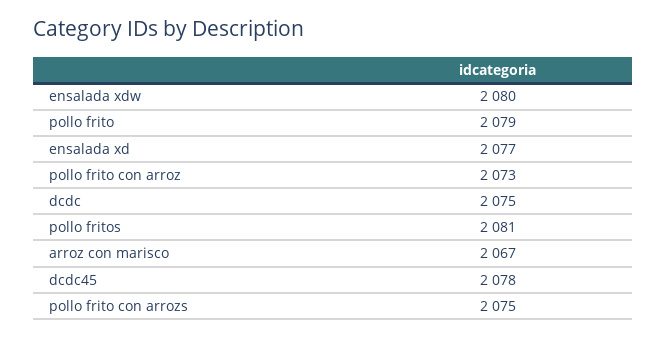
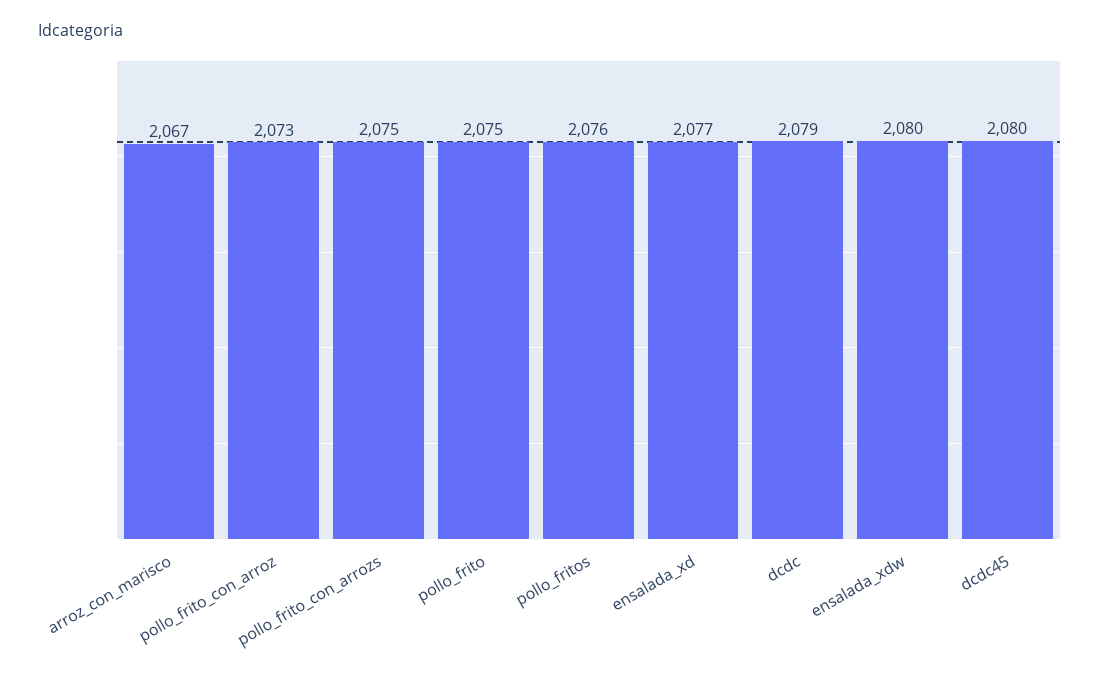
  {
    "ensalada xdw": 2080,
-   "pollo frito": 2079,
+   "pollo frito": 2075,
    "ensalada xd": 2077,
    "pollo frito con arroz": 2073,
-   "dcdc": 2075,
+   "dcdc": 2079,
-   "pollo fritos": 2081,
+   "pollo fritos": 2076,
    "arroz con marisco": 2067,
-   "dcdc45": 2078,
+   "dcdc45": 2080,
    "pollo frito con arrozs": 2075
  }

